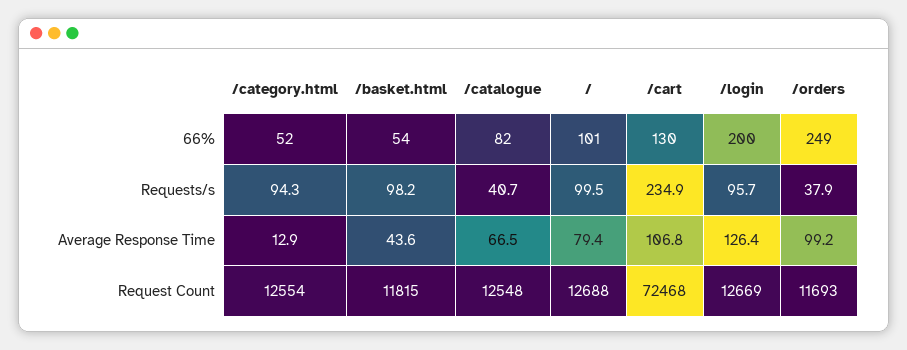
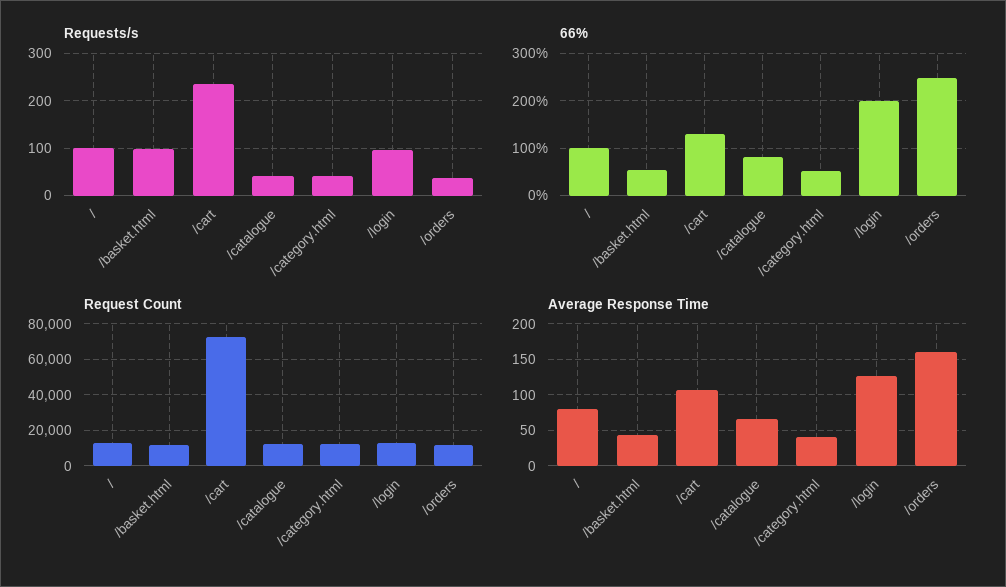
  {
    "66%": {
      "/category.html": 52,
      "/basket.html": 54,
      "/catalogue": 82,
      "/": 101,
      "/cart": 130,
      "/login": 200,
      "/orders": 249
    },
    "Requests/s": {
-     "/category.html": 94.3,
+     "/category.html": 40,
      "/basket.html": 98.2,
      "/catalogue": 40.7,
      "/": 99.5,
      "/cart": 234.9,
      "/login": 95.7,
      "/orders": 37.9
    },
    "Average Response Time": {
-     "/category.html": 12.9,
+     "/category.html": 40,
      "/basket.html": 43.6,
      "/catalogue": 66.5,
      "/": 79.4,
      "/cart": 106.8,
      "/login": 126.4,
-     "/orders": 99.2
+     "/orders": 160
    },
    "Request Count": {
      "/category.html": 12554,
      "/basket.html": 11815,
      "/catalogue": 12548,
      "/": 12688,
      "/cart": 72468,
      "/login": 12669,
      "/orders": 11693
    }
  }

